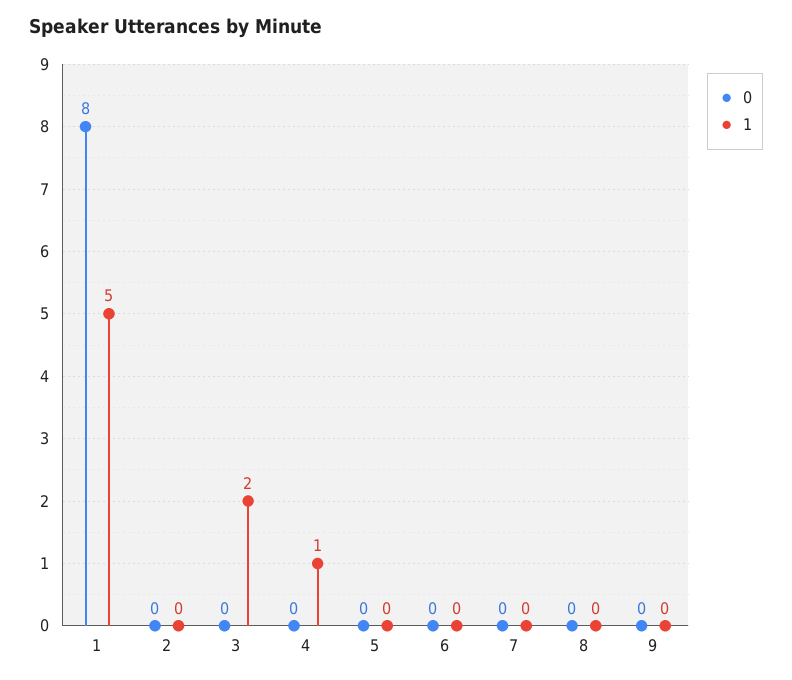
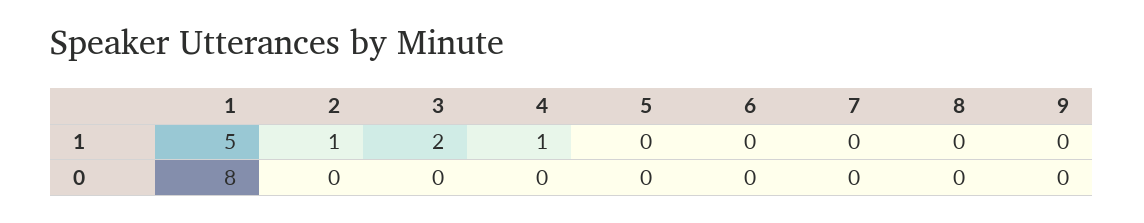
  {
    "0": {
      "1": 8,
      "2": 0,
      "3": 0,
      "4": 0,
      "5": 0,
      "6": 0,
      "7": 0,
      "8": 0,
      "9": 0
    },
    "1": {
      "1": 5,
-     "2": 0,
+     "2": 1,
      "3": 2,
      "4": 1,
      "5": 0,
      "6": 0,
      "7": 0,
      "8": 0,
      "9": 0
    }
  }

